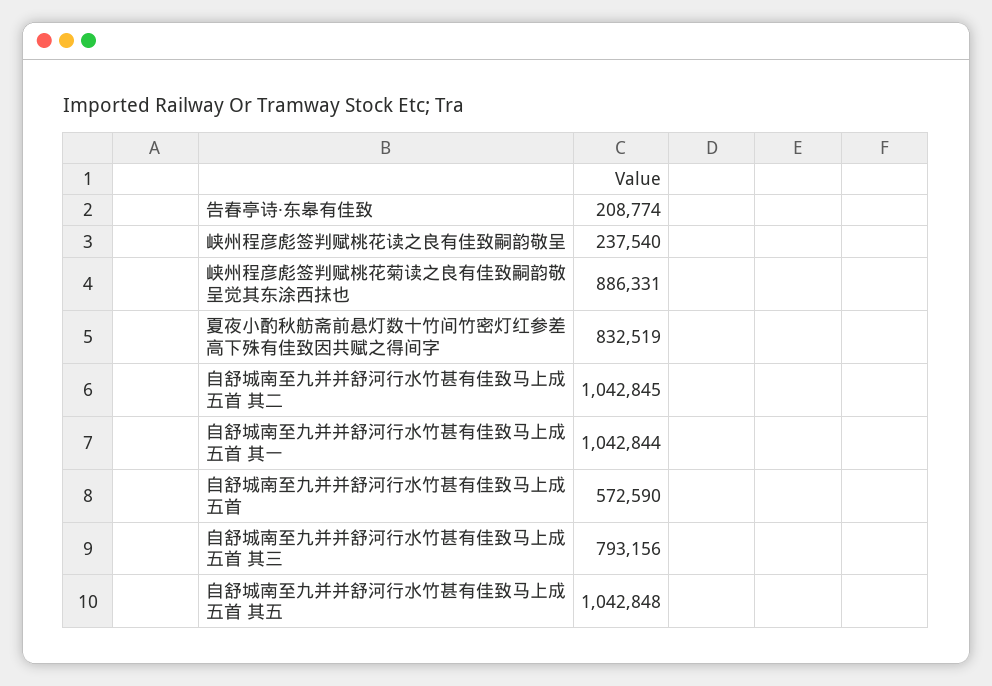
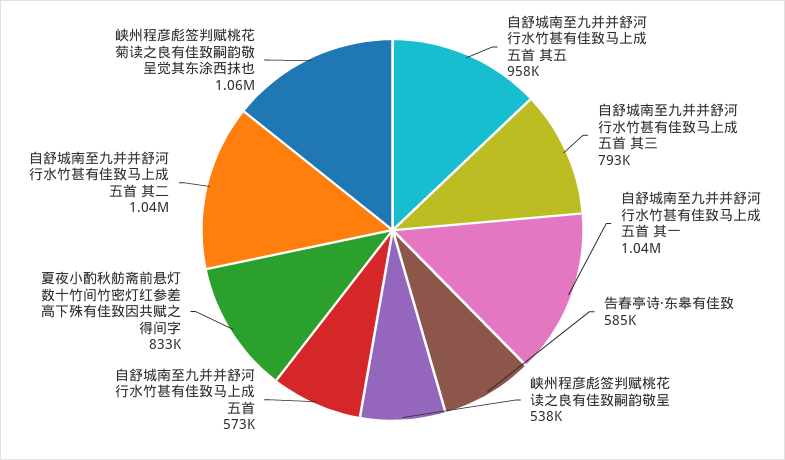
  {
-   "告春亭诗·东皋有佳致": 208774,
+   "告春亭诗·东皋有佳致": 585000,
-   "峡州程彦彪签判赋桃花读之良有佳致嗣韵敬呈": 237540,
+   "峡州程彦彪签判赋桃花读之良有佳致嗣韵敬呈": 538000,
-   "峡州程彦彪签判赋桃花菊读之良有佳致嗣韵敬呈觉其东涂西抹也": 886331,
+   "峡州程彦彪签判赋桃花菊读之良有佳致嗣韵敬呈觉其东涂西抹也": 1060000,
    "夏夜小酌秋舫斋前悬灯数十竹间竹密灯红参差高下殊有佳致因共赋之得间字": 832519,
    "自舒城南至九并并舒河行水竹甚有佳致马上成五首 其二": 1042845,
    "自舒城南至九并并舒河行水竹甚有佳致马上成五首 其一": 1042844,
    "自舒城南至九并并舒河行水竹甚有佳致马上成五首": 572590,
    "自舒城南至九并并舒河行水竹甚有佳致马上成五首 其三": 793156,
-   "自舒城南至九并并舒河行水竹甚有佳致马上成五首 其五": 1042848
+   "自舒城南至九并并舒河行水竹甚有佳致马上成五首 其五": 958000
  }

